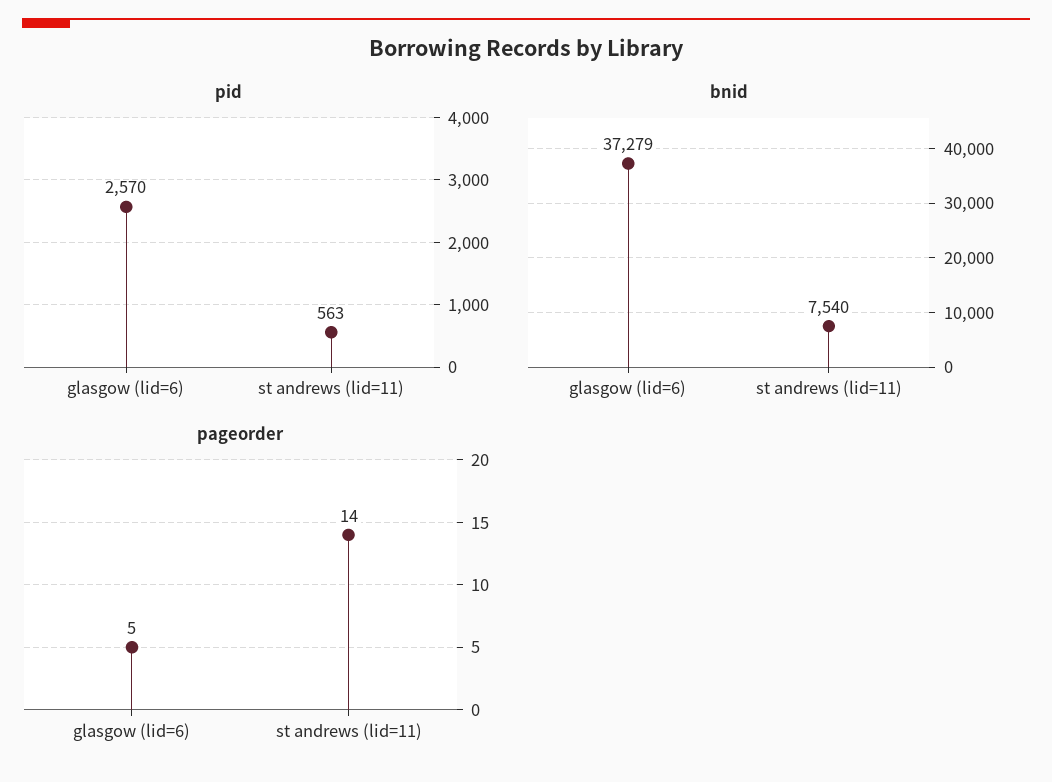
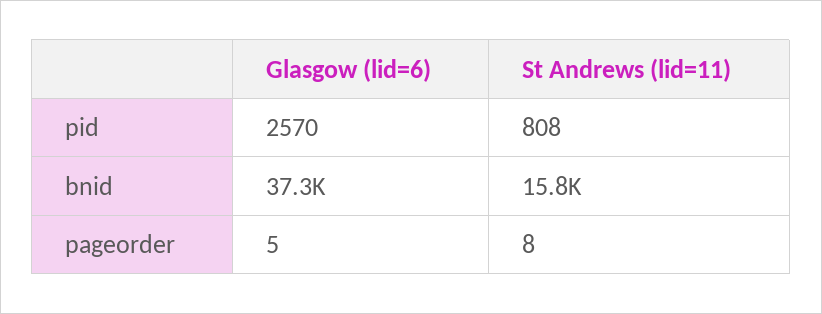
  {
    "pid": {
      "glasgow (lid=6)": 2570,
-     "st andrews (lid=11)": 563
+     "st andrews (lid=11)": 808
    },
    "bnid": {
      "glasgow (lid=6)": 37279,
-     "st andrews (lid=11)": 7540
+     "st andrews (lid=11)": 15800
    },
    "pageorder": {
      "glasgow (lid=6)": 5,
-     "st andrews (lid=11)": 14
+     "st andrews (lid=11)": 8
    }
  }

